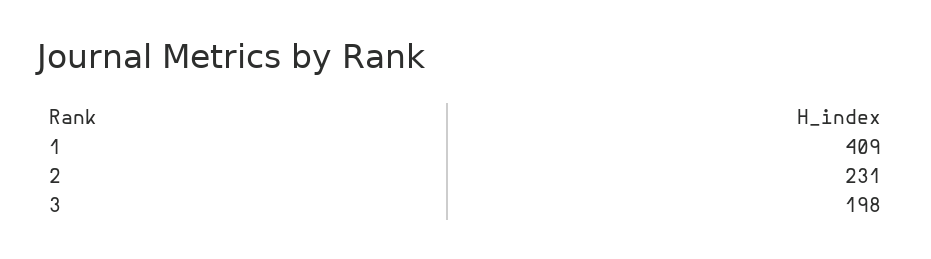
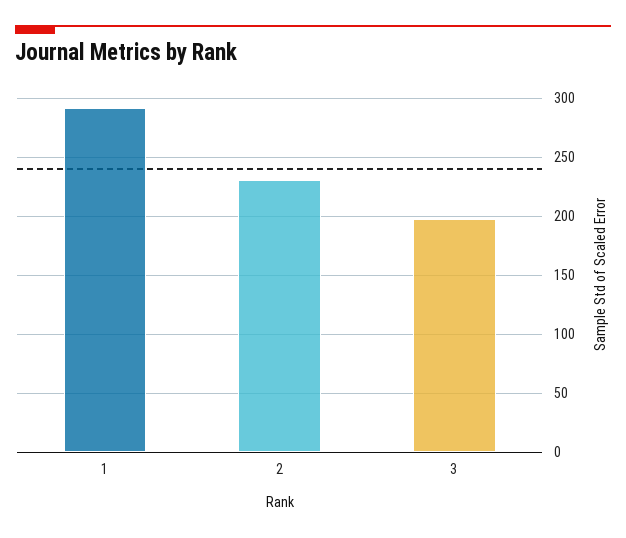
  {
-   "1": 409,
+   "1": 290,
    "2": 231,
    "3": 198
  }

